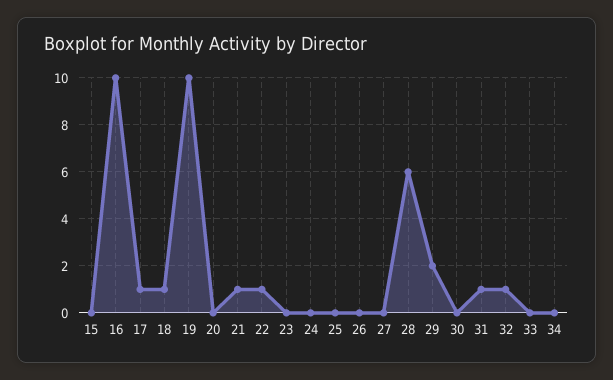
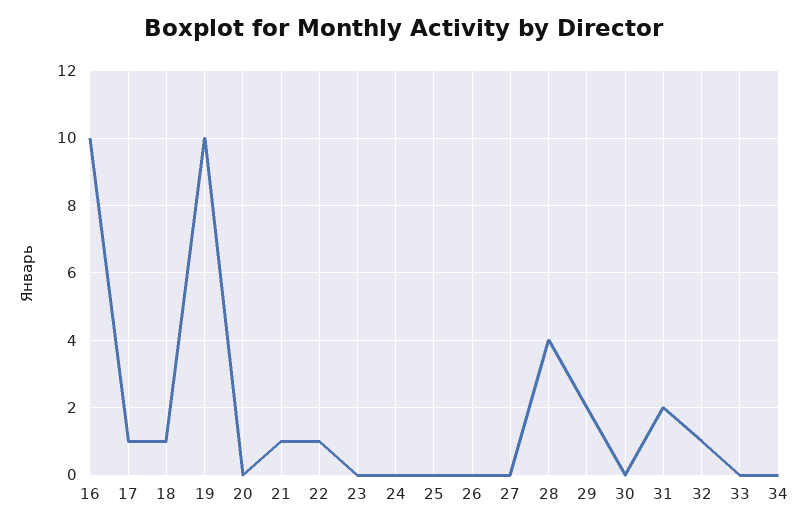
  {
-   "15": 0,
    "16": 10,
    "17": 1,
    "18": 1,
    "19": 10,
    "20": 0,
    "21": 1,
    "22": 1,
    "23": 0,
    "24": 0,
    "25": 0,
    "26": 0,
    "27": 0,
-   "28": 6,
+   "28": 4,
    "29": 2,
    "30": 0,
-   "31": 1,
+   "31": 2,
    "32": 1,
    "33": 0,
    "34": 0
  }

